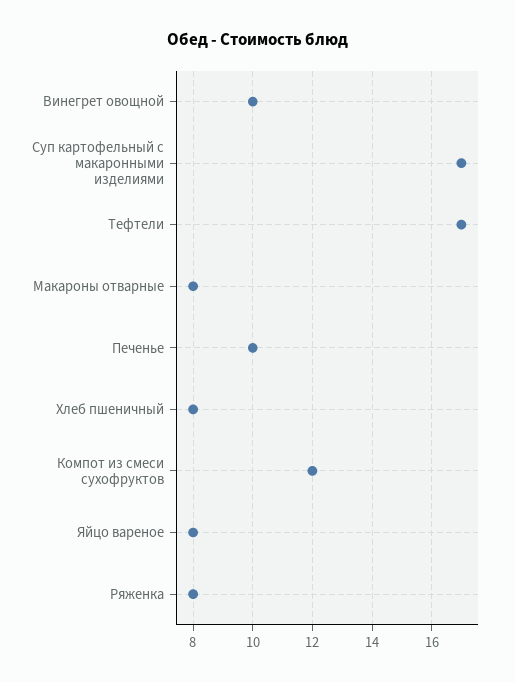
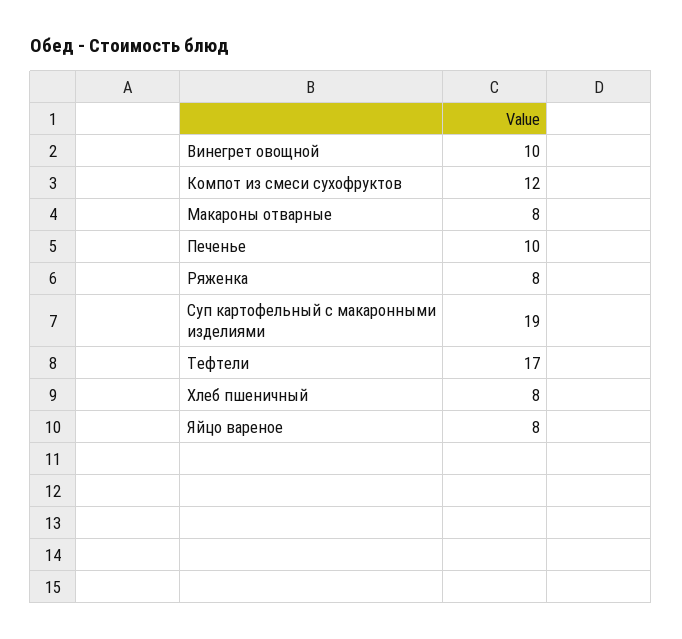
  {
    "Винегрет овощной": 10,
-   "Суп картофельный с макаронными изделиями": 17,
+   "Суп картофельный с макаронными изделиями": 19,
    "Тефтели": 17,
    "Макароны отварные": 8,
    "Печенье": 10,
    "Хлеб пшеничный": 8,
    "Компот из смеси сухофруктов": 12,
    "Яйцо вареное": 8,
    "Ряженка": 8
  }

